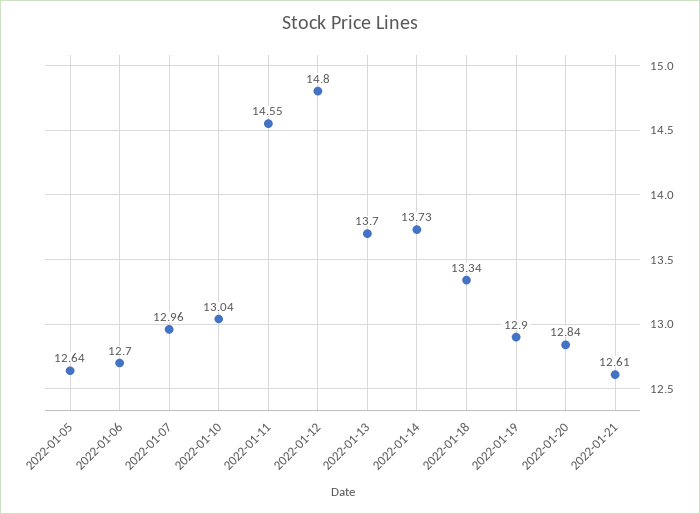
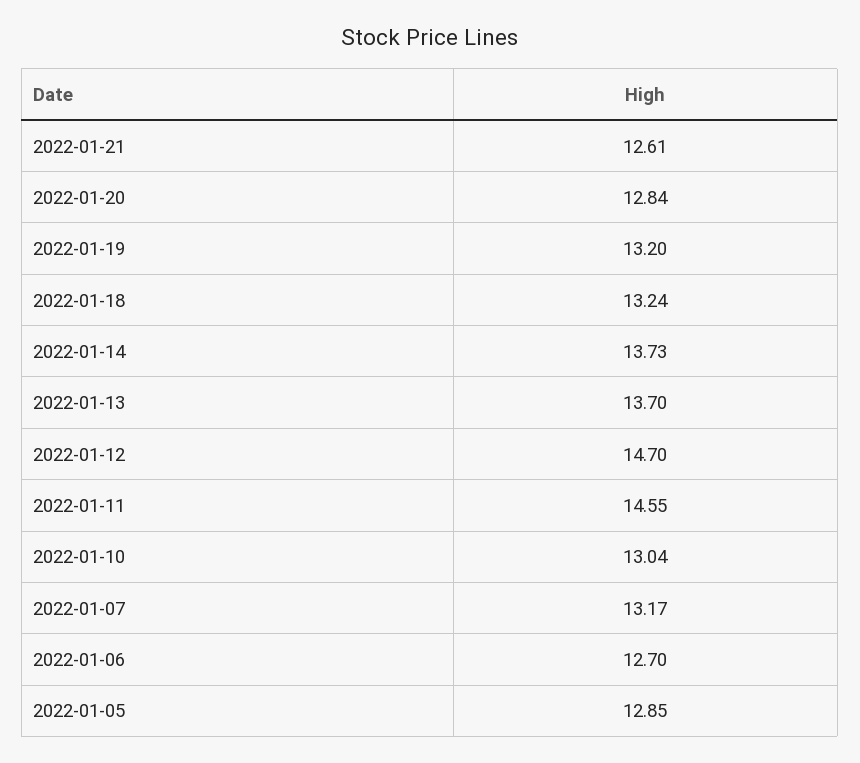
  {
-   "2022-01-05": 12.64,
+   "2022-01-05": 12.85,
    "2022-01-06": 12.7,
-   "2022-01-07": 12.96,
+   "2022-01-07": 13.17,
    "2022-01-10": 13.04,
    "2022-01-11": 14.55,
-   "2022-01-12": 14.8,
+   "2022-01-12": 14.7,
    "2022-01-13": 13.7,
    "2022-01-14": 13.73,
-   "2022-01-18": 13.34,
+   "2022-01-18": 13.24,
-   "2022-01-19": 12.9,
+   "2022-01-19": 13.2,
    "2022-01-20": 12.84,
    "2022-01-21": 12.61
  }

